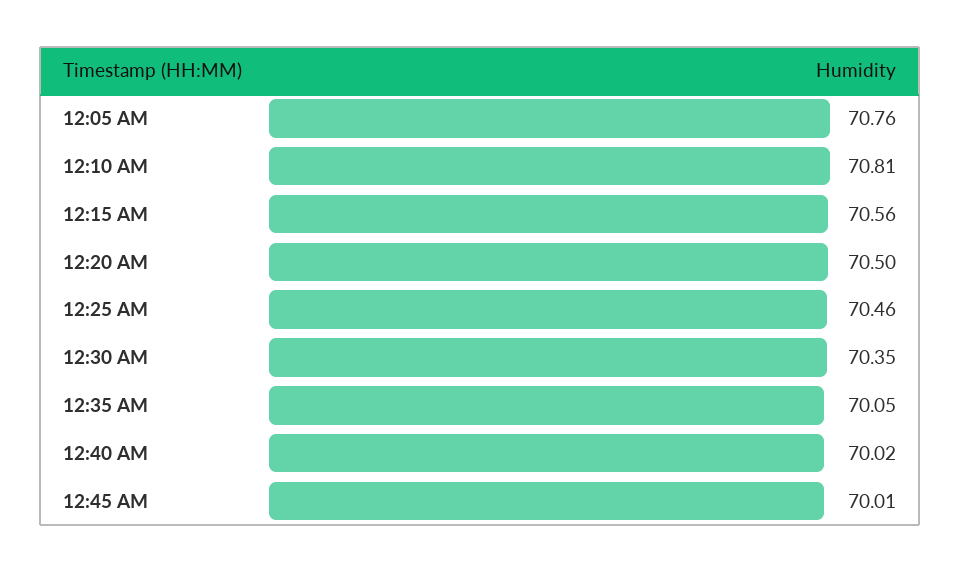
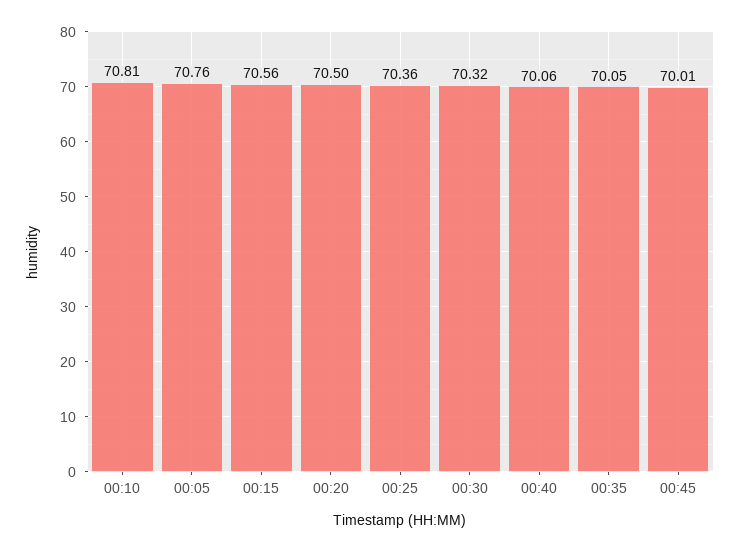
  {
    "12:05 AM": 70.76,
    "12:10 AM": 70.81,
    "12:15 AM": 70.56,
    "12:20 AM": 70.5,
-   "12:25 AM": 70.46,
+   "12:25 AM": 70.36,
-   "12:30 AM": 70.35,
+   "12:30 AM": 70.32,
    "12:35 AM": 70.05,
-   "12:40 AM": 70.02,
+   "12:40 AM": 70.06,
    "12:45 AM": 70.01
  }

